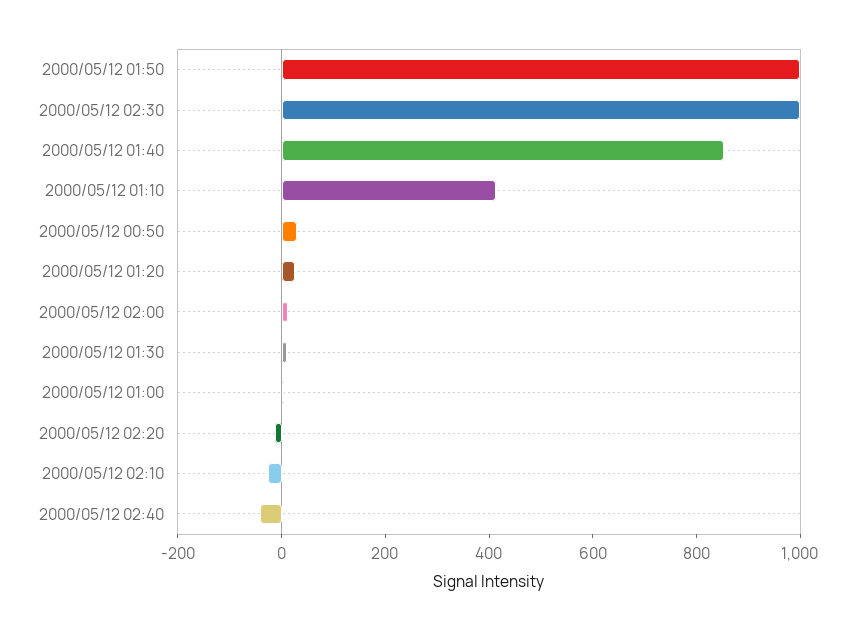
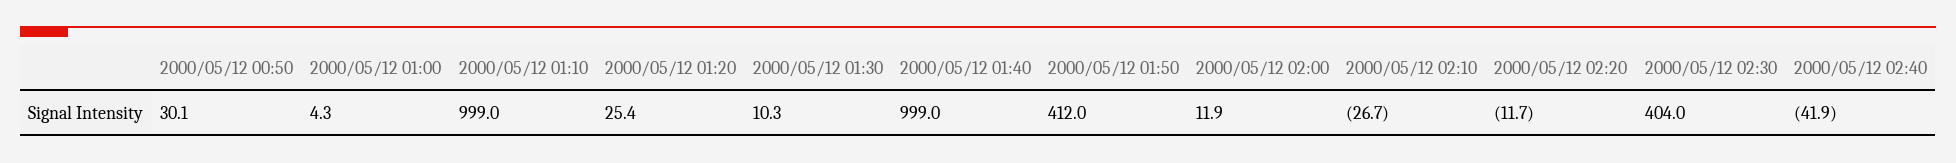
  {
-   "2000/05/12 01:50": 1000,
+   "2000/05/12 01:50": 412,
-   "2000/05/12 02:30": 1000,
+   "2000/05/12 02:30": 404,
-   "2000/05/12 01:40": 850,
+   "2000/05/12 01:40": 999,
-   "2000/05/12 01:10": 400,
+   "2000/05/12 01:10": 999,
    "2000/05/12 00:50": 30.1,
    "2000/05/12 01:20": 25.4,
    "2000/05/12 02:00": 11.9,
    "2000/05/12 01:30": 10.3,
    "2000/05/12 01:00": 4.3,
    "2000/05/12 02:20": -11.7,
    "2000/05/12 02:10": -26.7,
    "2000/05/12 02:40": -41.9
  }

